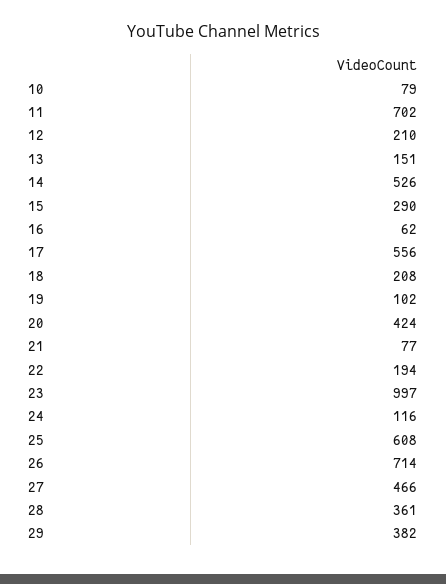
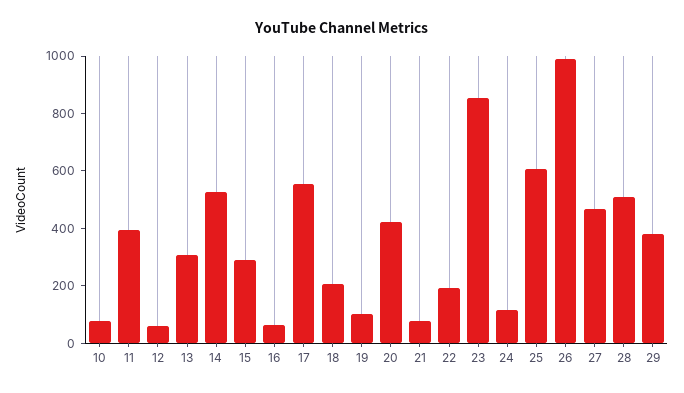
  {
    "10": 79,
-   "11": 702,
+   "11": 400,
-   "12": 210,
+   "12": 50,
-   "13": 151,
+   "13": 300,
    "14": 526,
    "15": 290,
    "16": 62,
    "17": 556,
    "18": 208,
    "19": 102,
    "20": 424,
    "21": 77,
    "22": 194,
-   "23": 997,
+   "23": 850,
    "24": 116,
    "25": 608,
-   "26": 714,
+   "26": 1000,
    "27": 466,
-   "28": 361,
+   "28": 500,
    "29": 382
  }

